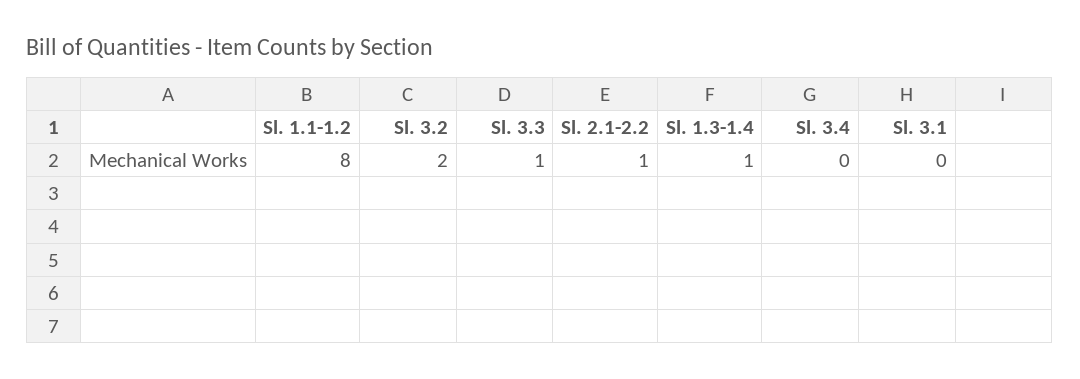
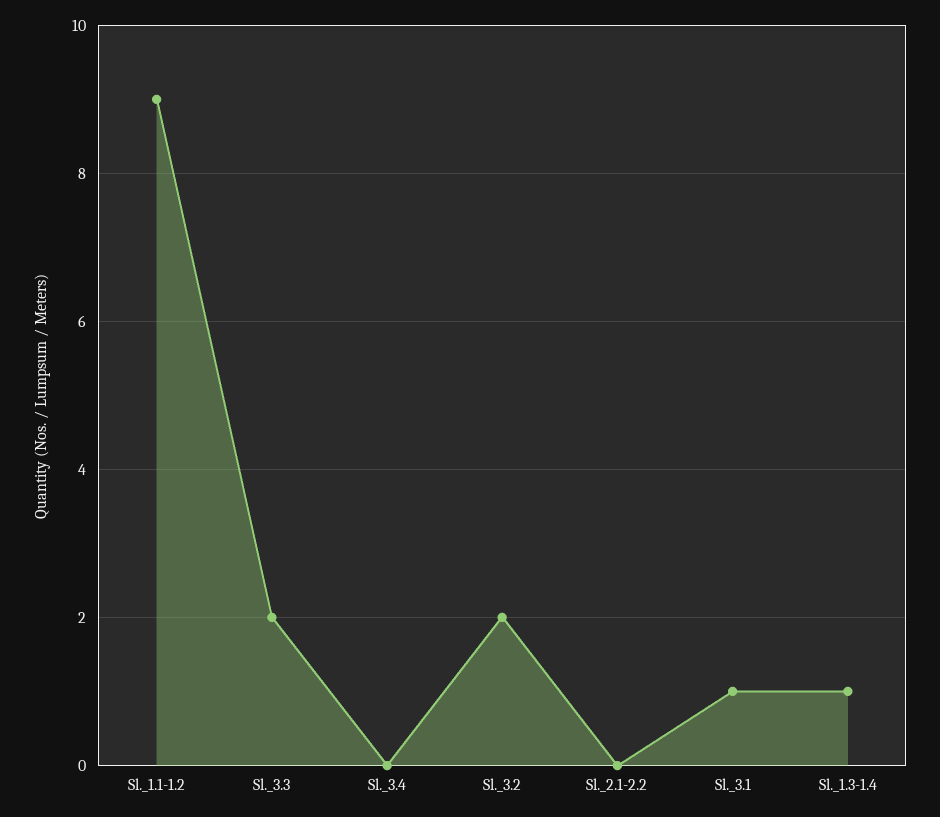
  {
-   "Sl. 1.1-1.2": 8,
+   "Sl. 1.1-1.2": 9,
    "Sl. 3.2": 2,
-   "Sl. 3.3": 1,
+   "Sl. 3.3": 2,
-   "Sl. 2.1-2.2": 1,
+   "Sl. 2.1-2.2": 0,
    "Sl. 1.3-1.4": 1,
    "Sl. 3.4": 0,
-   "Sl. 3.1": 0
+   "Sl. 3.1": 1
  }

